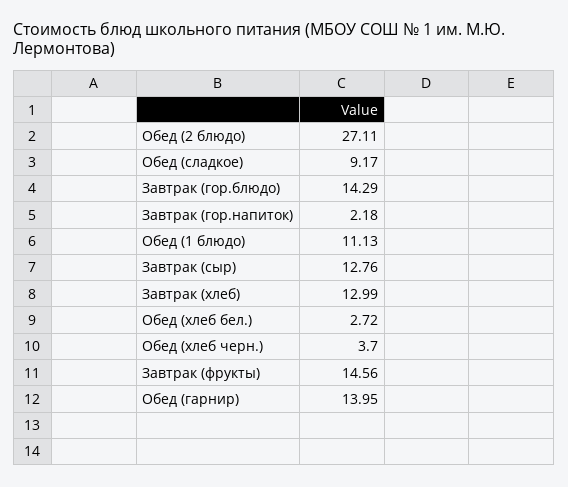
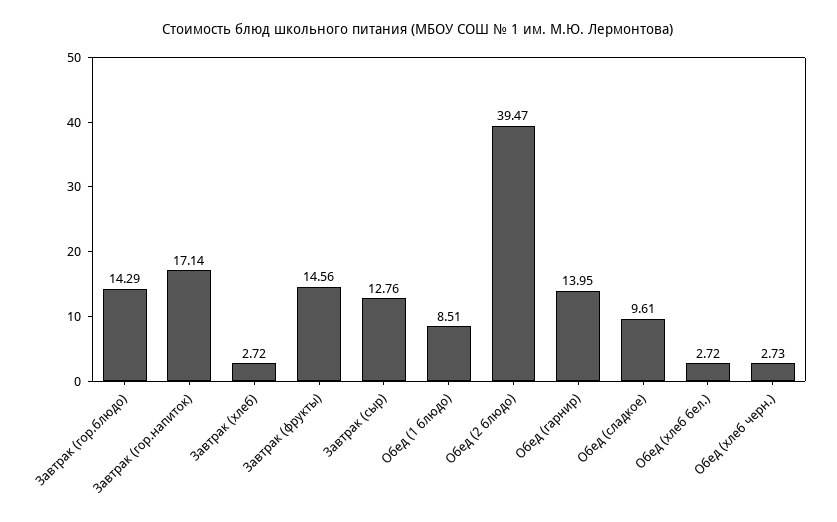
  {
-   "Обед (2 блюдо)": 27.11,
+   "Обед (2 блюдо)": 39.47,
-   "Обед (сладкое)": 9.17,
+   "Обед (сладкое)": 9.61,
    "Завтрак (гор.блюдо)": 14.29,
-   "Завтрак (гор.напиток)": 2.18,
+   "Завтрак (гор.напиток)": 17.14,
-   "Обед (1 блюдо)": 11.13,
+   "Обед (1 блюдо)": 8.51,
    "Завтрак (сыр)": 12.76,
-   "Завтрак (хлеб)": 12.99,
+   "Завтрак (хлеб)": 2.72,
    "Обед (хлеб бел.)": 2.72,
-   "Обед (хлеб черн.)": 3.7,
+   "Обед (хлеб черн.)": 2.73,
    "Завтрак (фрукты)": 14.56,
    "Обед (гарнир)": 13.95
  }

